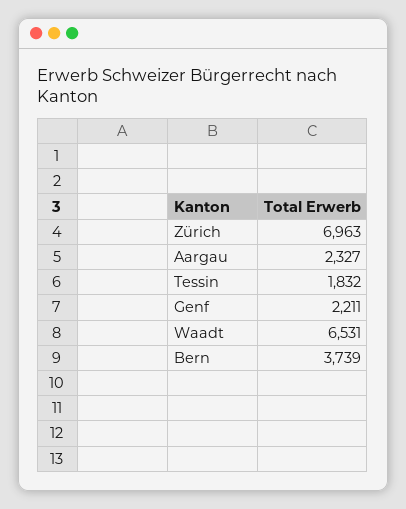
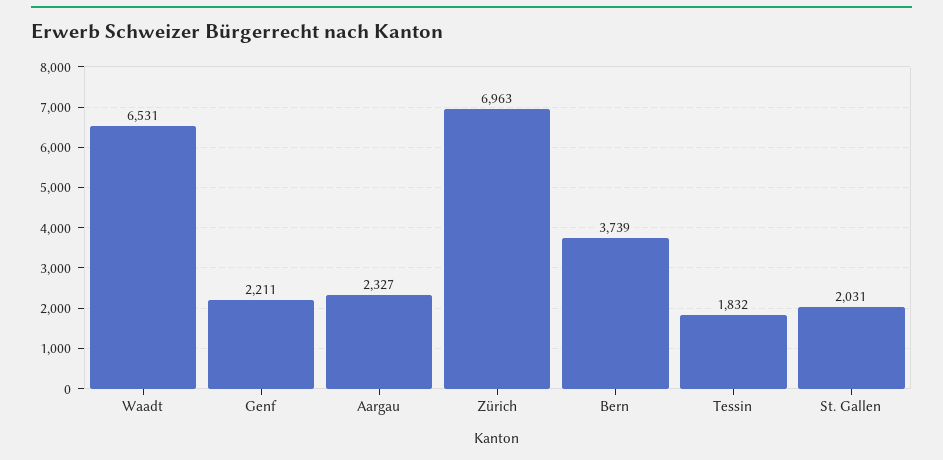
  {
    "Zürich": 6963,
    "Aargau": 2327,
    "Tessin": 1832,
    "Genf": 2211,
    "Waadt": 6531,
-   "Bern": 3739
+   "Bern": 3739,
+   "St. Gallen": 2031
  }

